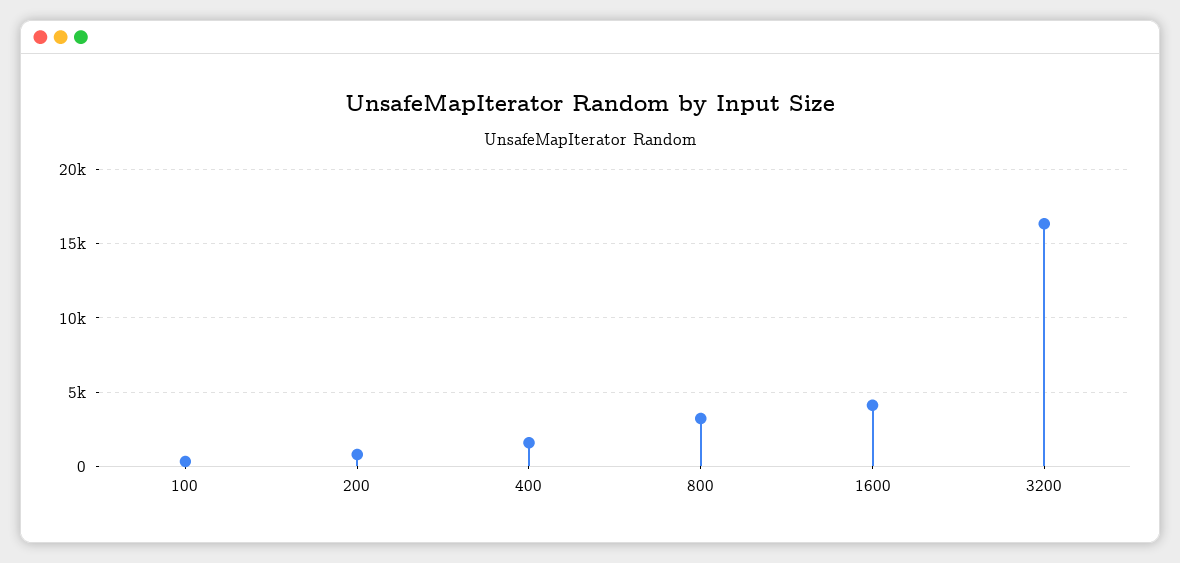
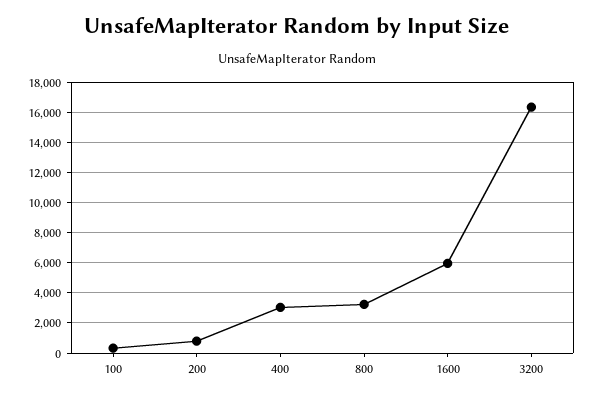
  {
    "100": 500,
    "200": 1000,
-   "400": 1500,
+   "400": 3000,
    "800": 3000,
-   "1600": 4000,
+   "1600": 6000,
    "3200": 16500
  }

